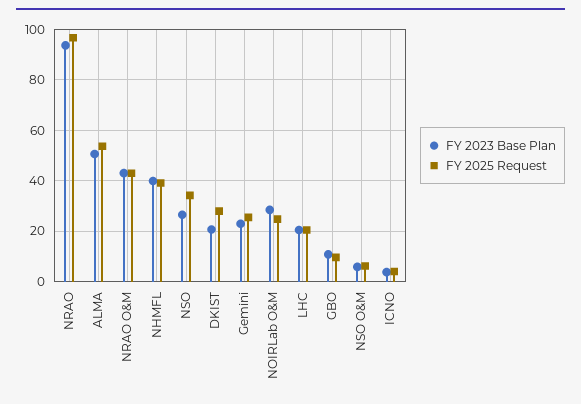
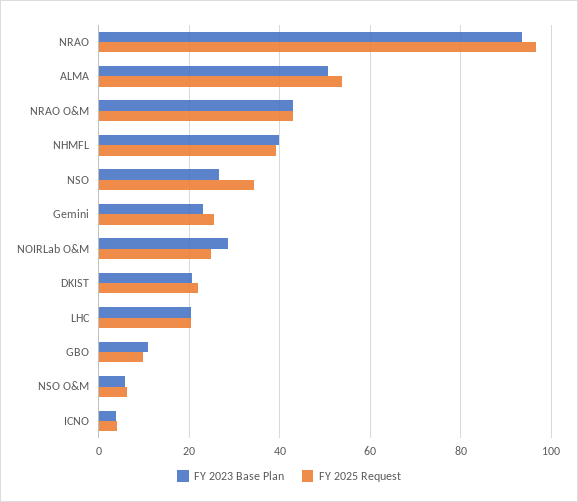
  {
    "FY 2023 Base Plan": {
      "NRAO": 94,
      "ALMA": 50,
      "NRAO O&M": 44,
      "NHMFL": 40,
      "NSO": 26,
      "DKIST": 20,
      "Gemini": 22,
      "NOIRLab O&M": 28,
      "LHC": 20,
      "GBO": 10,
      "NSO O&M": 6,
      "ICNO": 4
    },
    "FY 2025 Request": {
      "NRAO": 96,
      "ALMA": 54,
      "NRAO O&M": 44,
      "NHMFL": 40,
      "NSO": 34,
-     "DKIST": 27.5,
+     "DKIST": 22,
      "Gemini": 26,
      "NOIRLab O&M": 24,
      "LHC": 20,
      "GBO": 10,
      "NSO O&M": 6,
      "ICNO": 4
    }
  }

